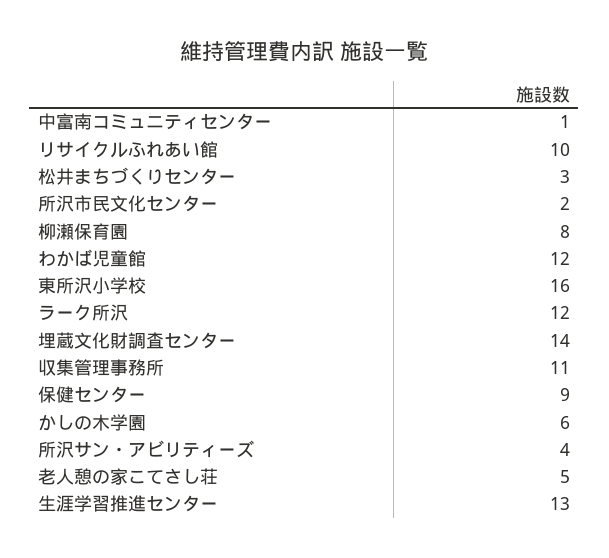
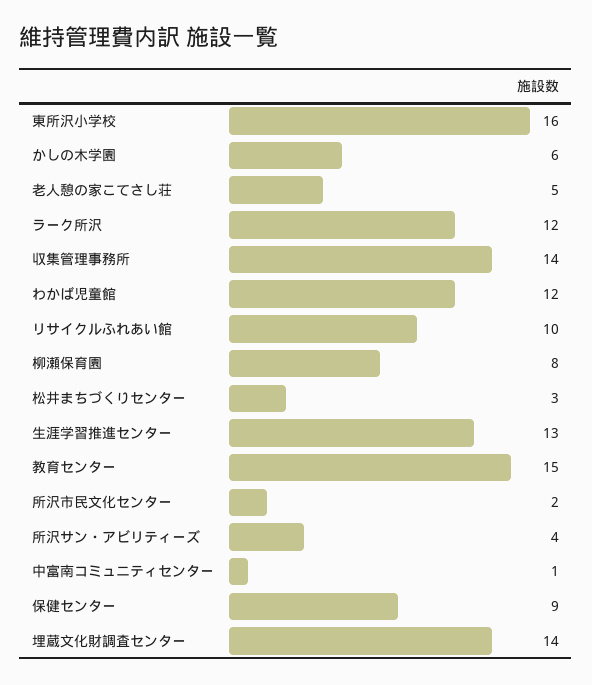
  {
    "中富南コミュニティセンター": 1,
    "リサイクルふれあい館": 10,
    "松井まちづくりセンター": 3,
    "所沢市民文化センター": 2,
    "柳瀬保育園": 8,
    "わかば児童館": 12,
    "東所沢小学校": 16,
    "ラーク所沢": 12,
    "埋蔵文化財調査センター": 14,
-   "収集管理事務所": 11,
+   "収集管理事務所": 14,
    "保健センター": 9,
    "かしの木学園": 6,
    "所沢サン・アビリティーズ": 4,
    "老人憩の家こてさし荘": 5,
-   "生涯学習推進センター": 13
+   "生涯学習推進センター": 13,
+   "教育センター": 15
  }

